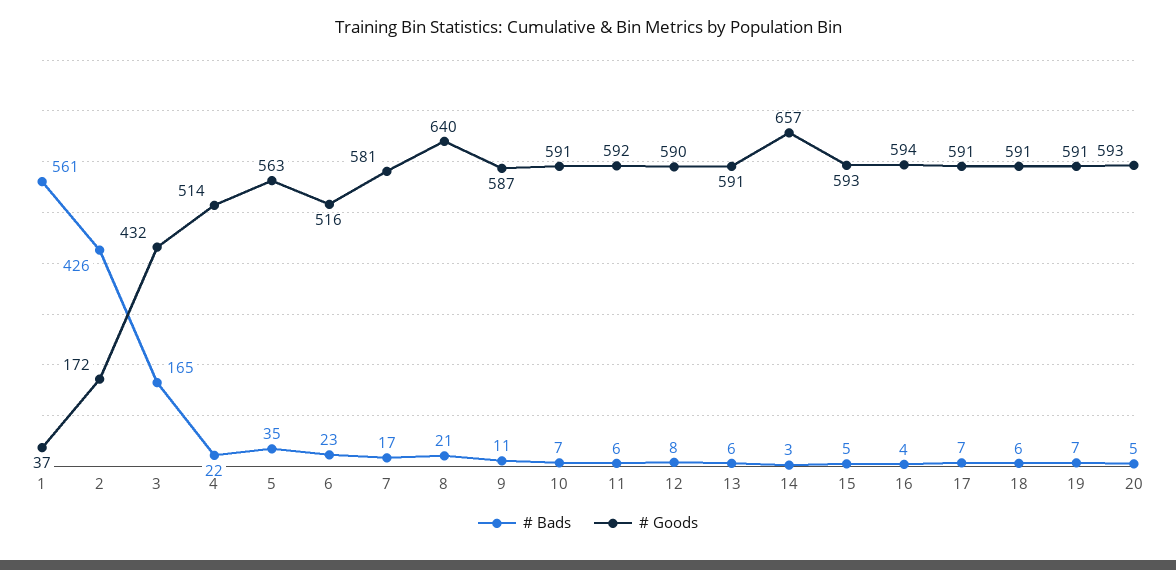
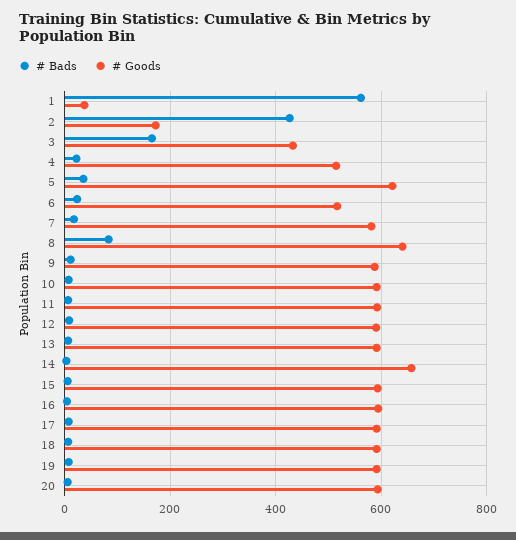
  {
    "# Bads": {
      "1": 561,
      "2": 426,
      "3": 165,
      "4": 22,
      "5": 35,
      "6": 23,
      "7": 17,
-     "8": 21,
+     "8": 80,
      "9": 11,
      "10": 7,
      "11": 6,
      "12": 8,
      "13": 6,
      "14": 3,
      "15": 5,
      "16": 4,
      "17": 7,
      "18": 6,
      "19": 7,
      "20": 5
    },
    "# Goods": {
      "1": 37,
      "2": 172,
      "3": 432,
      "4": 514,
-     "5": 563,
+     "5": 620,
      "6": 516,
      "7": 581,
      "8": 640,
      "9": 587,
      "10": 591,
      "11": 592,
      "12": 590,
      "13": 591,
      "14": 657,
      "15": 593,
      "16": 594,
      "17": 591,
      "18": 591,
      "19": 591,
      "20": 593
    }
  }

